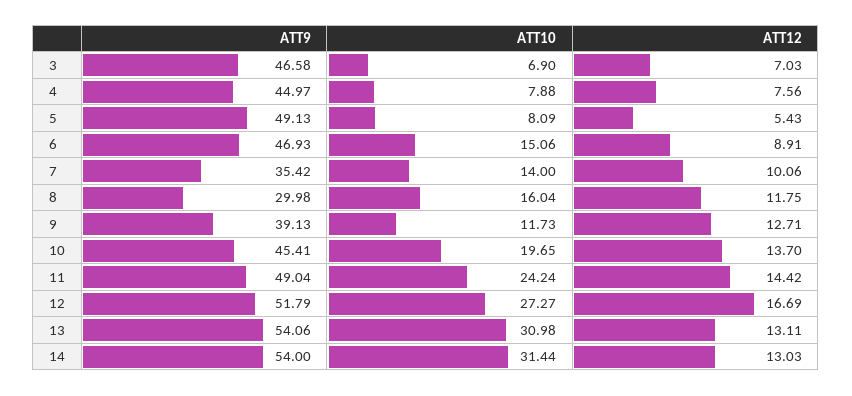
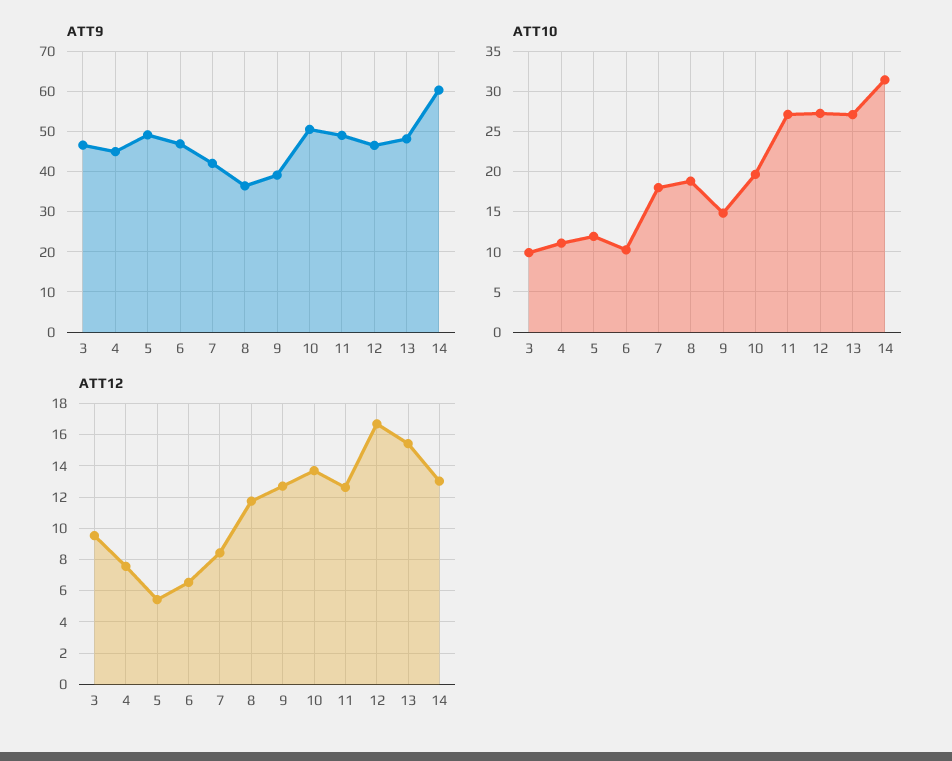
  {
    "ATT9": {
      "3": 46.58,
      "4": 44.97,
      "5": 49.13,
      "6": 46.93,
-     "7": 35.42,
+     "7": 42,
-     "8": 29.98,
+     "8": 36,
      "9": 39.13,
-     "10": 45.41,
+     "10": 50,
      "11": 49.04,
-     "12": 51.79,
+     "12": 46,
-     "13": 54.06,
+     "13": 48,
-     "14": 54
+     "14": 60
    },
    "ATT10": {
-     "3": 6.9,
+     "3": 10,
-     "4": 7.88,
+     "4": 11,
-     "5": 8.09,
+     "5": 12,
-     "6": 15.06,
+     "6": 10,
-     "7": 14,
+     "7": 18,
-     "8": 16.04,
+     "8": 19,
-     "9": 11.73,
+     "9": 15,
      "10": 19.65,
-     "11": 24.24,
+     "11": 27,
      "12": 27.27,
-     "13": 30.98,
+     "13": 27,
      "14": 31.44
    },
    "ATT12": {
-     "3": 7.03,
+     "3": 9.5,
      "4": 7.56,
      "5": 5.43,
-     "6": 8.91,
+     "6": 6.5,
-     "7": 10.06,
+     "7": 8.5,
      "8": 11.75,
      "9": 12.71,
      "10": 13.7,
-     "11": 14.42,
+     "11": 12.5,
      "12": 16.69,
-     "13": 13.11,
+     "13": 15.5,
      "14": 13.03
    }
  }

